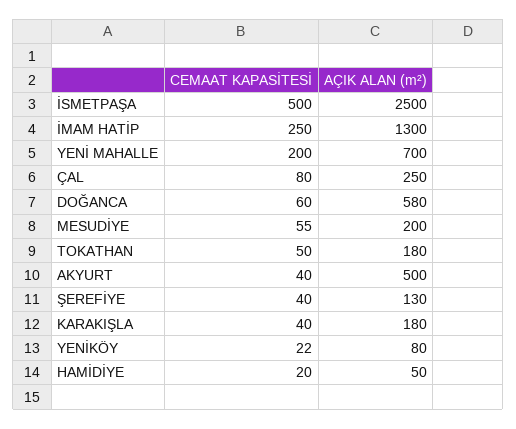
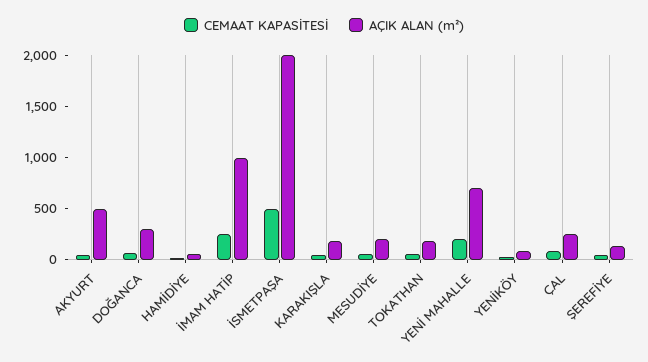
  {
    "CEMAAT KAPASİTESİ": {
      "İSMETPAŞA": 500,
      "İMAM HATİP": 250,
      "YENİ MAHALLE": 200,
      "ÇAL": 80,
      "DOĞANCA": 60,
      "MESUDİYE": 55,
      "TOKATHAN": 50,
      "AKYURT": 40,
      "ŞEREFİYE": 40,
      "KARAKIŞLA": 40,
      "YENİKÖY": 22,
      "HAMİDİYE": 20
    },
    "AÇIK ALAN (m²)": {
-     "İSMETPAŞA": 2500,
+     "İSMETPAŞA": 2000,
-     "İMAM HATİP": 1300,
+     "İMAM HATİP": 1000,
      "YENİ MAHALLE": 700,
      "ÇAL": 250,
-     "DOĞANCA": 580,
+     "DOĞANCA": 300,
      "MESUDİYE": 200,
      "TOKATHAN": 180,
      "AKYURT": 500,
      "ŞEREFİYE": 130,
      "KARAKIŞLA": 180,
      "YENİKÖY": 80,
      "HAMİDİYE": 50
    }
  }

